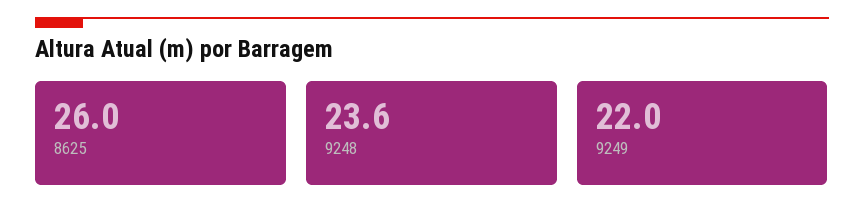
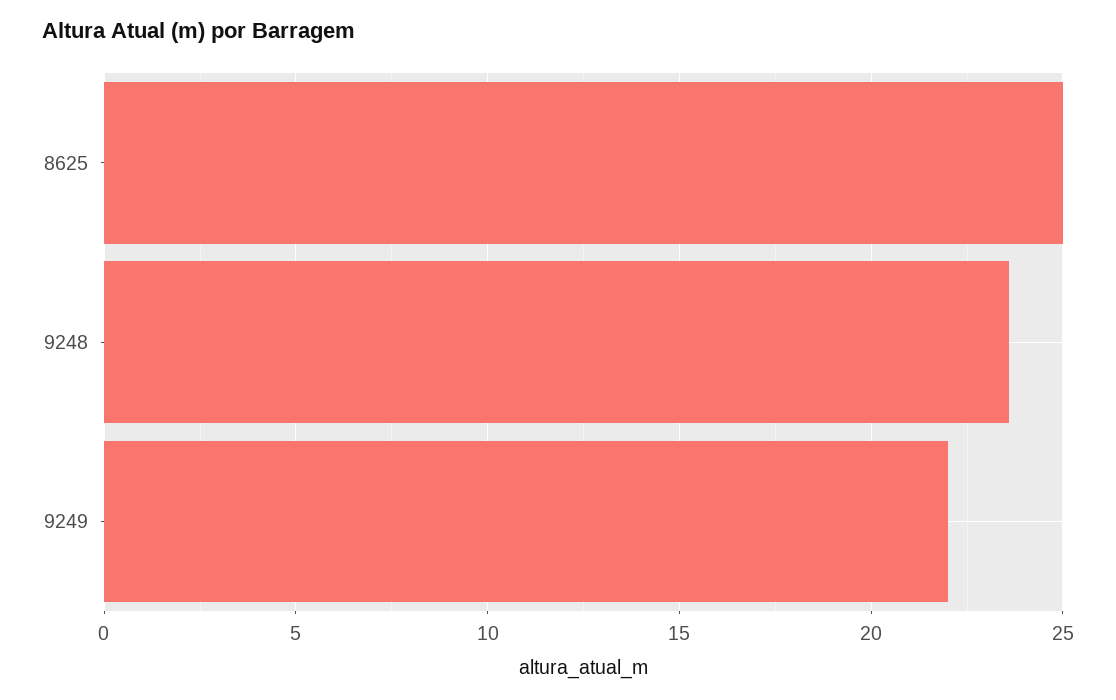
  {
-   "8625": 26,
+   "8625": 25,
    "9248": 23.6,
    "9249": 22
  }

